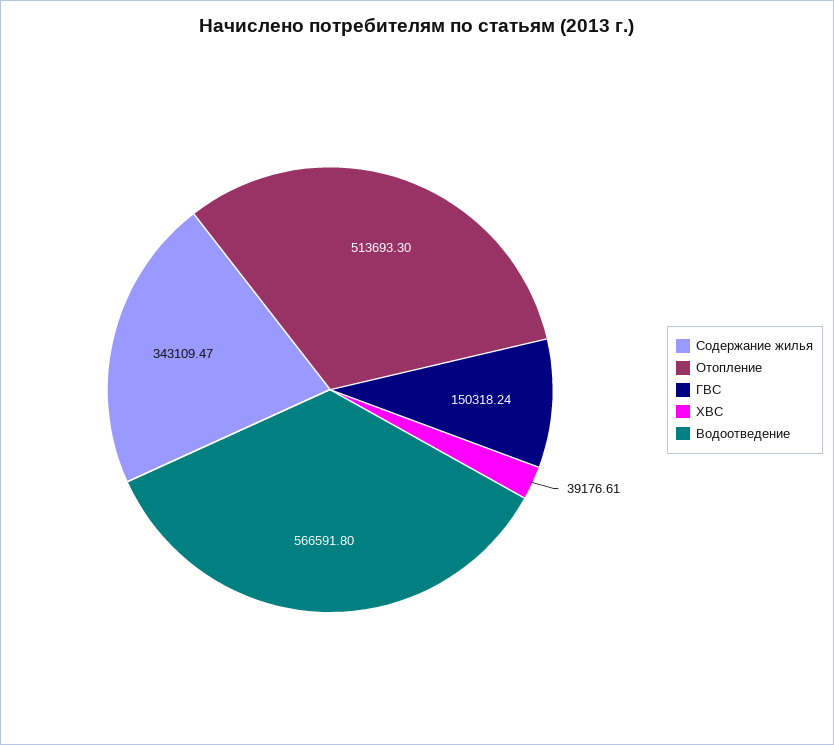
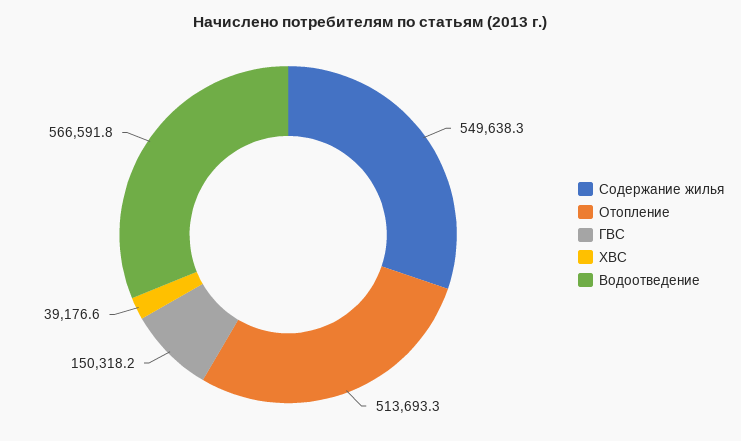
  {
-   "Содержание жилья": 343109.47,
+   "Содержание жилья": 549638.3,
    "Отопление": 513693.3,
    "ГВС": 150318.24,
    "ХВС": 39176.61,
    "Водоотведение": 566591.8
  }

